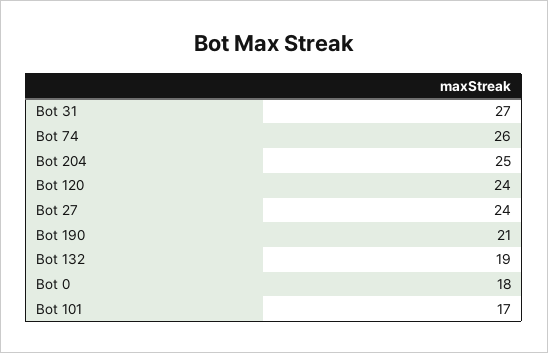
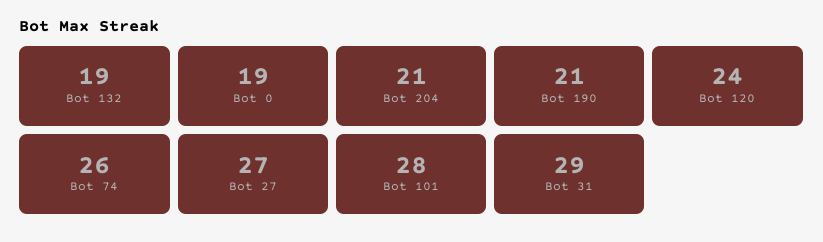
  {
-   "Bot 31": 27,
+   "Bot 31": 29,
    "Bot 74": 26,
-   "Bot 204": 25,
+   "Bot 204": 21,
    "Bot 120": 24,
-   "Bot 27": 24,
+   "Bot 27": 27,
    "Bot 190": 21,
    "Bot 132": 19,
-   "Bot 0": 18,
+   "Bot 0": 19,
-   "Bot 101": 17
+   "Bot 101": 28
  }

